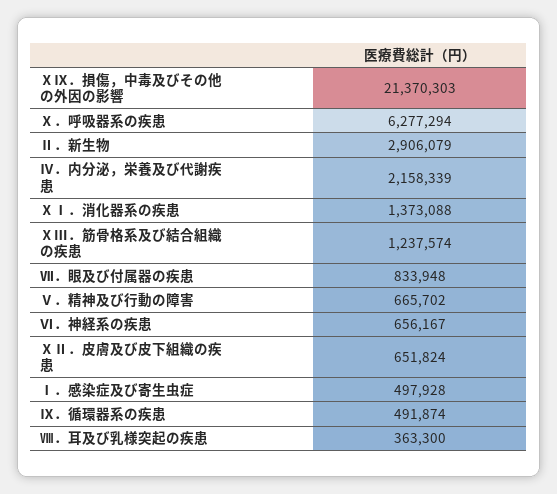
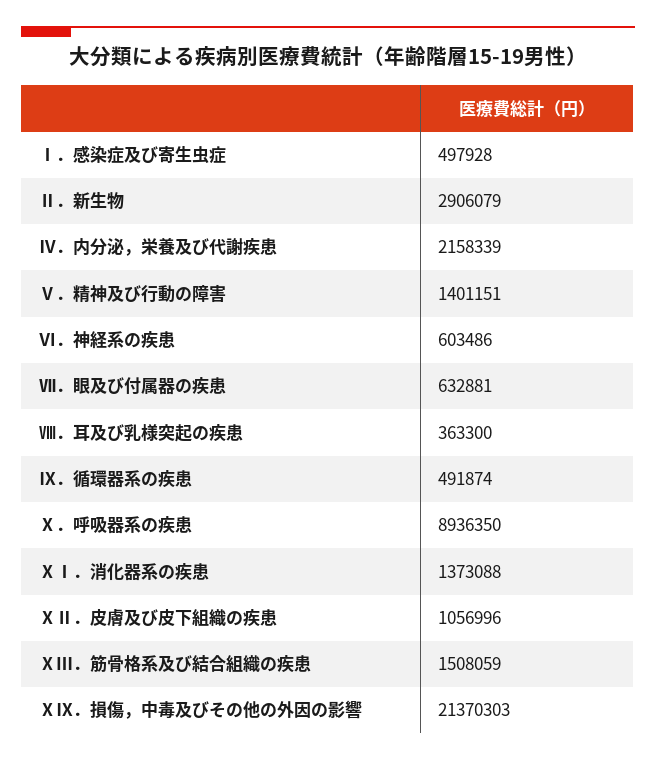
  {
    "ⅩⅨ．損傷，中毒及びその他の外因の影響": 21370303,
-   "Ⅹ．呼吸器系の疾患": 6277294,
+   "Ⅹ．呼吸器系の疾患": 8936350,
    "Ⅱ．新生物": 2906079,
    "Ⅳ．内分泌，栄養及び代謝疾患": 2158339,
    "ⅩⅠ．消化器系の疾患": 1373088,
-   "ⅩⅢ．筋骨格系及び結合組織の疾患": 1237574,
+   "ⅩⅢ．筋骨格系及び結合組織の疾患": 1508059,
-   "Ⅶ．眼及び付属器の疾患": 833948,
+   "Ⅶ．眼及び付属器の疾患": 632881,
-   "Ⅴ．精神及び行動の障害": 665702,
+   "Ⅴ．精神及び行動の障害": 1401151,
-   "Ⅵ．神経系の疾患": 656167,
+   "Ⅵ．神経系の疾患": 603486,
-   "ⅩⅡ．皮膚及び皮下組織の疾患": 651824,
+   "ⅩⅡ．皮膚及び皮下組織の疾患": 1056996,
    "Ⅰ．感染症及び寄生虫症": 497928,
    "Ⅸ．循環器系の疾患": 491874,
    "Ⅷ．耳及び乳様突起の疾患": 363300
  }

